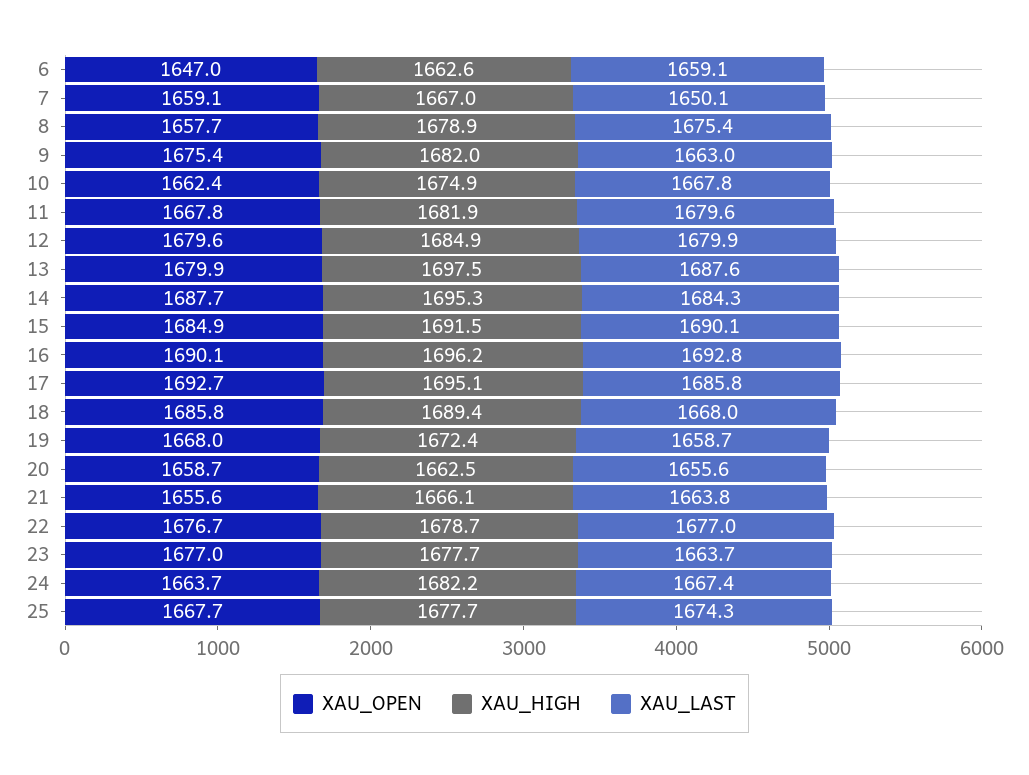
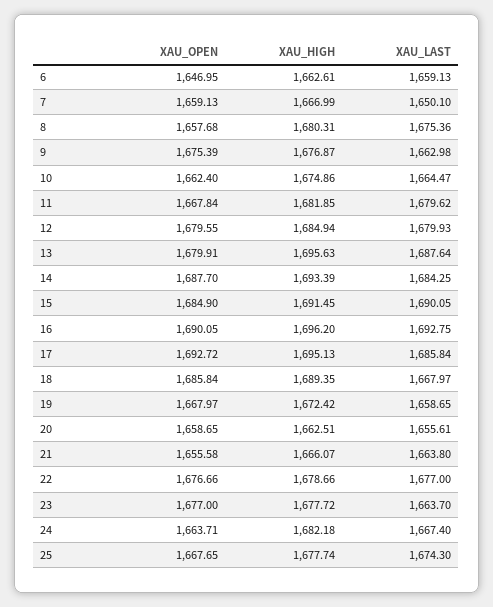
  {
    "XAU_OPEN": {
      "6": 1646.95,
      "7": 1659.13,
      "8": 1657.68,
      "9": 1675.39,
      "10": 1662.4,
      "11": 1667.84,
      "12": 1679.55,
      "13": 1679.91,
      "14": 1687.7,
      "15": 1684.9,
      "16": 1690.05,
      "17": 1692.72,
      "18": 1685.84,
      "19": 1667.97,
      "20": 1658.65,
      "21": 1655.58,
      "22": 1676.66,
      "23": 1677,
      "24": 1663.71,
      "25": 1667.65
    },
    "XAU_HIGH": {
      "6": 1662.61,
      "7": 1666.99,
-     "8": 1678.9,
+     "8": 1680.31,
-     "9": 1682,
+     "9": 1676.87,
      "10": 1674.86,
      "11": 1681.85,
      "12": 1684.94,
-     "13": 1697.5,
+     "13": 1695.63,
-     "14": 1695.3,
+     "14": 1693.39,
      "15": 1691.45,
      "16": 1696.2,
      "17": 1695.13,
      "18": 1689.35,
      "19": 1672.42,
      "20": 1662.51,
      "21": 1666.07,
      "22": 1678.66,
      "23": 1677.72,
      "24": 1682.18,
      "25": 1677.74
    },
    "XAU_LAST": {
      "6": 1659.13,
      "7": 1650.1,
      "8": 1675.36,
      "9": 1662.98,
-     "10": 1667.8,
+     "10": 1664.47,
      "11": 1679.62,
      "12": 1679.93,
      "13": 1687.64,
      "14": 1684.25,
      "15": 1690.05,
      "16": 1692.75,
      "17": 1685.84,
      "18": 1667.97,
      "19": 1658.65,
      "20": 1655.61,
      "21": 1663.8,
      "22": 1677,
      "23": 1663.7,
      "24": 1667.4,
      "25": 1674.3
    }
  }

